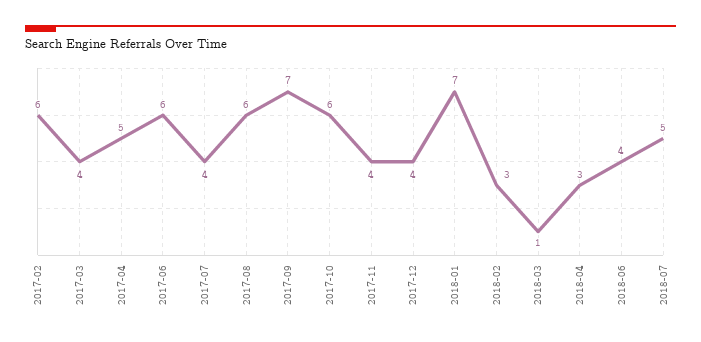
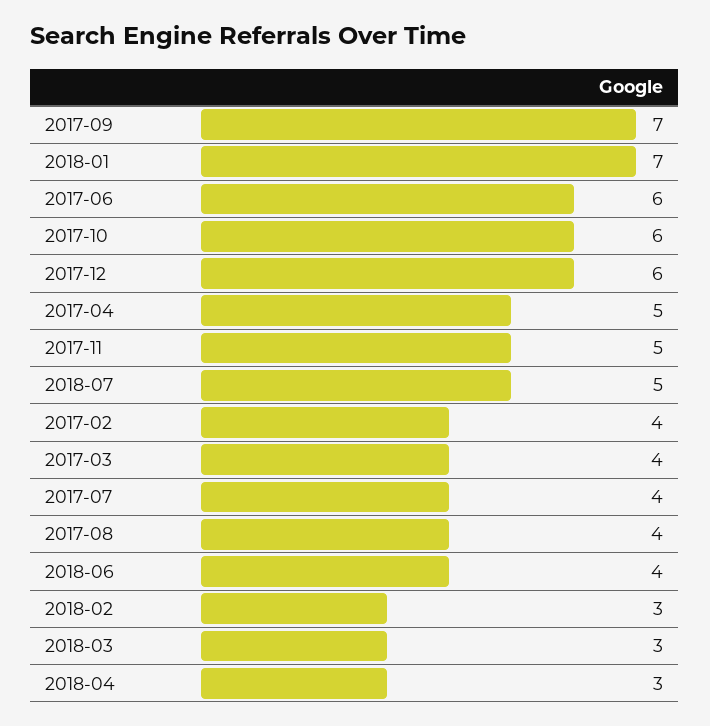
  {
-   "2017-02": 6,
+   "2017-02": 4,
    "2017-03": 4,
    "2017-04": 5,
    "2017-06": 6,
    "2017-07": 4,
-   "2017-08": 6,
+   "2017-08": 4,
    "2017-09": 7,
    "2017-10": 6,
-   "2017-11": 4,
+   "2017-11": 5,
-   "2017-12": 4,
+   "2017-12": 6,
    "2018-01": 7,
    "2018-02": 3,
-   "2018-03": 1,
+   "2018-03": 3,
    "2018-04": 3,
    "2018-06": 4,
    "2018-07": 5
  }

